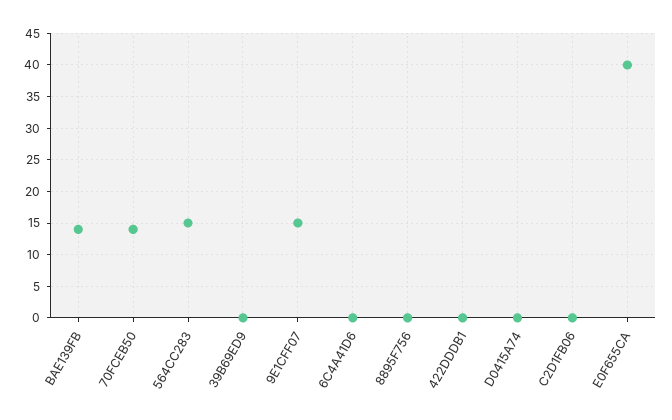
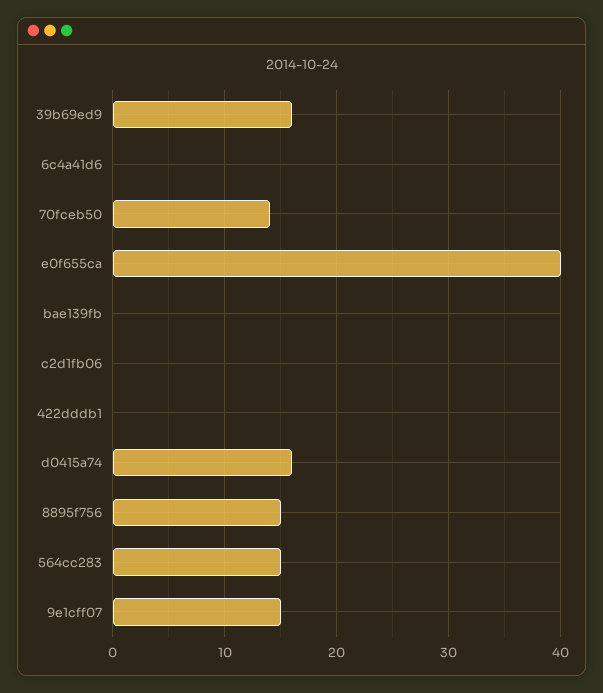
  {
-   "BAE139FB": 14,
+   "BAE139FB": 0,
    "70FCEB50": 14,
    "564CC283": 15,
-   "39B69ED9": 0,
+   "39B69ED9": 16,
    "9E1CFF07": 15,
    "6C4A41D6": 0,
-   "8895F756": 0,
+   "8895F756": 15,
    "422DDDB1": 0,
-   "D0415A74": 0,
+   "D0415A74": 16,
    "C2D1FB06": 0,
    "E0F655CA": 40
  }

